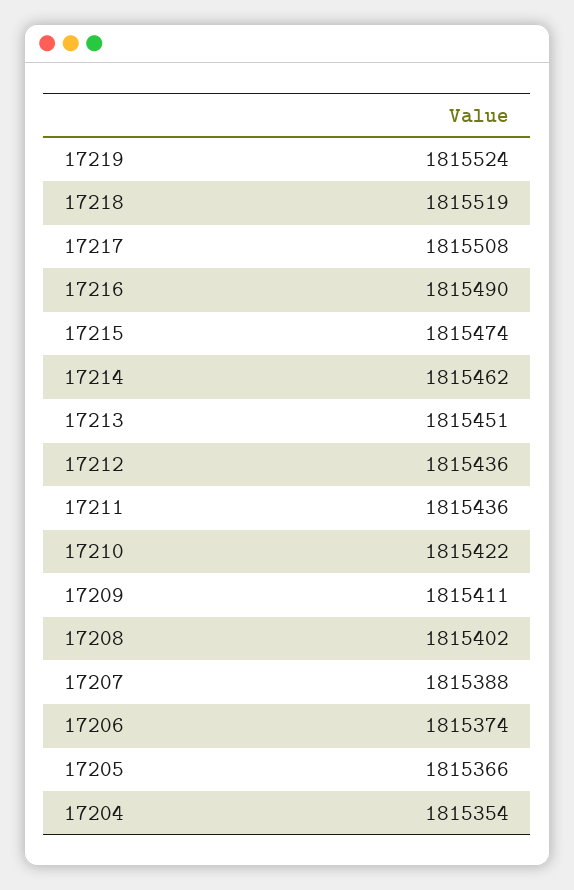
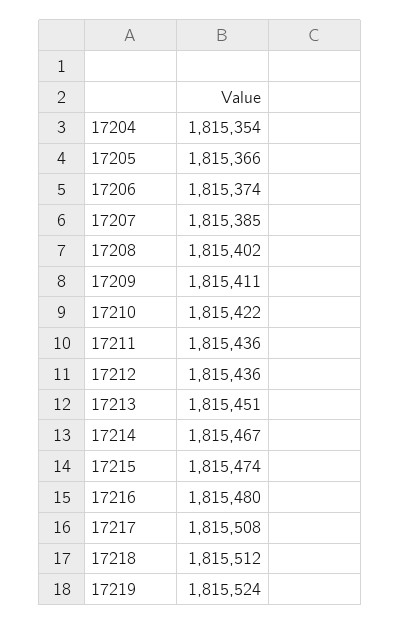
  {
    "17219": 1815524,
-   "17218": 1815519,
+   "17218": 1815512,
    "17217": 1815508,
-   "17216": 1815490,
+   "17216": 1815480,
    "17215": 1815474,
-   "17214": 1815462,
+   "17214": 1815467,
    "17213": 1815451,
    "17212": 1815436,
    "17211": 1815436,
    "17210": 1815422,
    "17209": 1815411,
    "17208": 1815402,
-   "17207": 1815388,
+   "17207": 1815385,
    "17206": 1815374,
    "17205": 1815366,
    "17204": 1815354
  }

